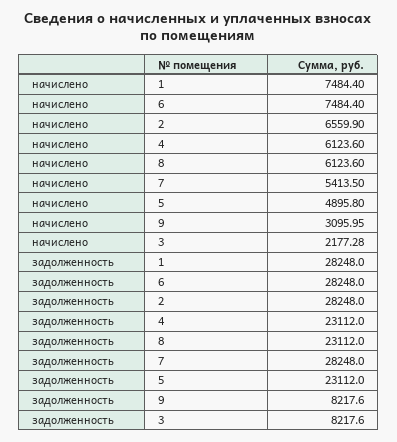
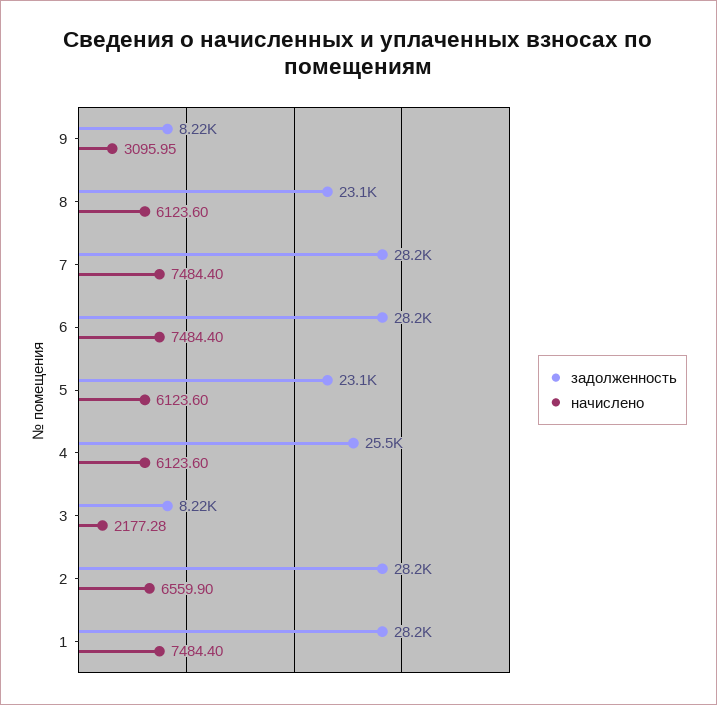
  {
    "начислено": {
      "1": 7484.4,
      "6": 7484.4,
      "2": 6559.9,
      "4": 6123.6,
      "8": 6123.6,
-     "7": 5413.5,
+     "7": 7484.4,
-     "5": 4895.8,
+     "5": 6123.6,
      "9": 3095.95,
      "3": 2177.28
    },
    "задолженность": {
      "1": 28248,
      "6": 28248,
      "2": 28248,
-     "4": 23112,
+     "4": 25500,
      "8": 23112,
      "7": 28248,
      "5": 23112,
      "9": 8217.6,
      "3": 8217.6
    }
  }

